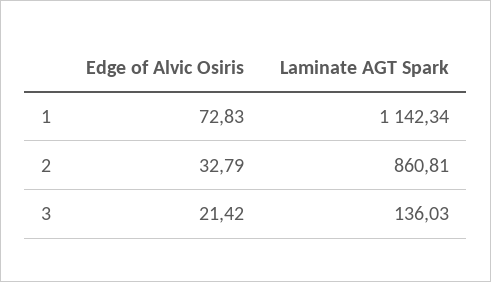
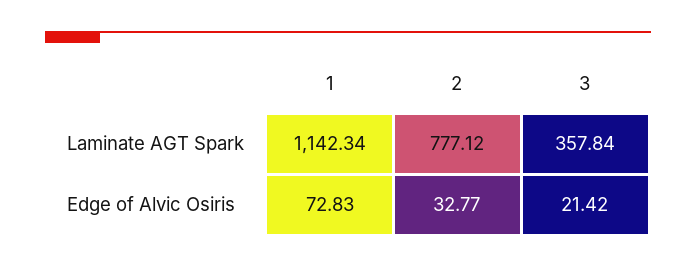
  {
    "Edge of Alvic Osiris": {
      "1": 72.83,
-     "2": 32.79,
+     "2": 32.77,
      "3": 21.42
    },
    "Laminate AGT Spark": {
      "1": 1142.34,
-     "2": 860.81,
+     "2": 777.12,
-     "3": 136.03
+     "3": 357.84
    }
  }

